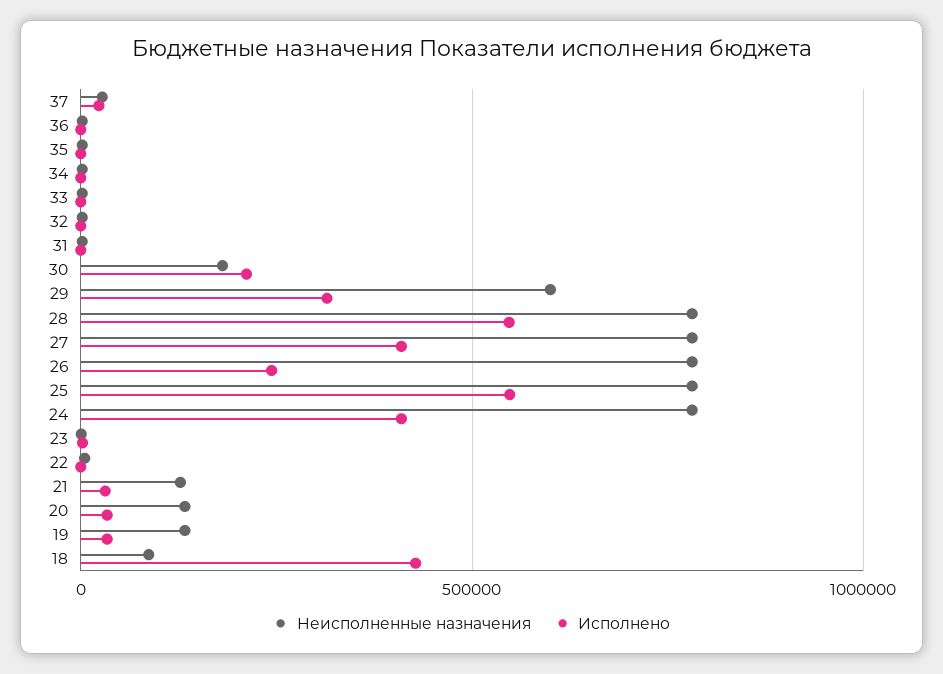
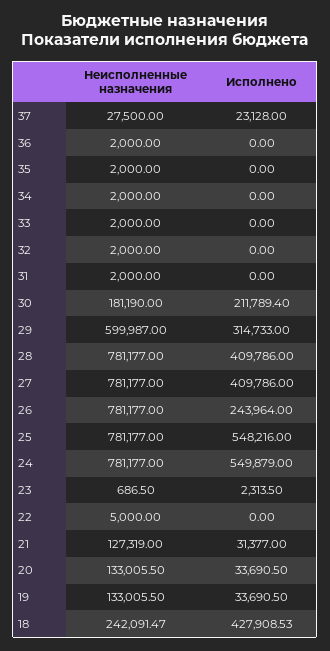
  {
    "Неисполненные назначения": {
      "37": 27500,
      "36": 2000,
      "35": 2000,
      "34": 2000,
      "33": 2000,
      "32": 2000,
      "31": 2000,
      "30": 181190,
      "29": 599987,
      "28": 781177,
      "27": 781177,
      "26": 781177,
      "25": 781177,
      "24": 781177,
      "23": 686.5,
      "22": 5000,
      "21": 127319,
      "20": 133005.5,
      "19": 133005.5,
-     "18": 100000
+     "18": 242091.47
    },
    "Исполнено": {
      "37": 23128,
      "36": 0,
      "35": 0,
      "34": 0,
      "33": 0,
      "32": 0,
      "31": 0,
      "30": 211789.4,
      "29": 314733,
-     "28": 550000,
+     "28": 409786,
      "27": 409786,
      "26": 243964,
      "25": 548216,
-     "24": 400000,
+     "24": 549879,
      "23": 2313.5,
      "22": 0,
      "21": 31377,
      "20": 33690.5,
      "19": 33690.5,
      "18": 427908.53
    }
  }

